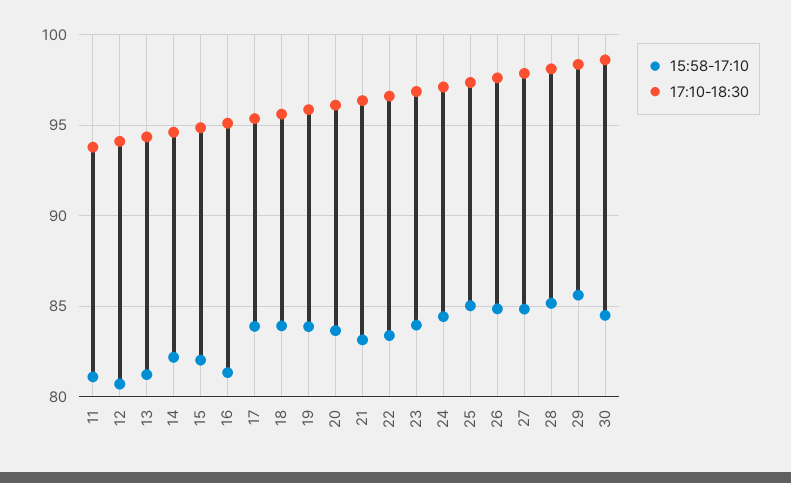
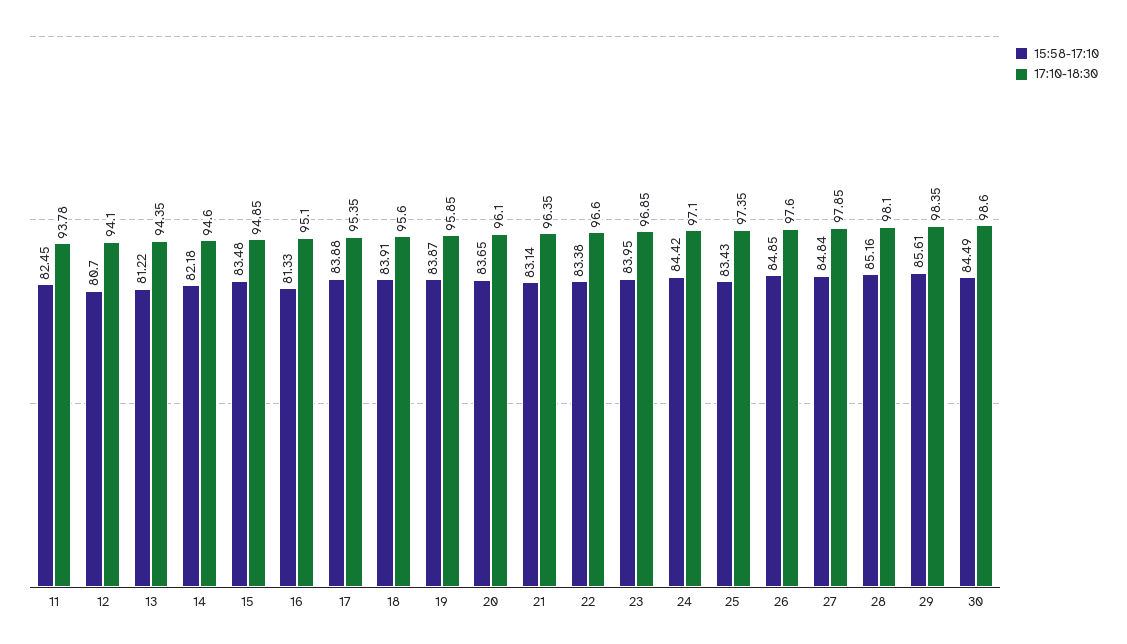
  {
    "15:58-17:10": {
-     "11": 81,
+     "11": 82.45,
      "12": 80.7,
      "13": 81.22,
      "14": 82.18,
-     "15": 82,
+     "15": 83.48,
      "16": 81.33,
      "17": 83.88,
      "18": 83.91,
      "19": 83.87,
      "20": 83.65,
      "21": 83.14,
      "22": 83.38,
      "23": 83.95,
      "24": 84.42,
-     "25": 85,
+     "25": 83.43,
      "26": 84.85,
      "27": 84.84,
      "28": 85.16,
      "29": 85.61,
      "30": 84.49
    },
    "17:10-18:30": {
      "11": 93.78,
      "12": 94.1,
      "13": 94.35,
      "14": 94.6,
      "15": 94.85,
      "16": 95.1,
      "17": 95.35,
      "18": 95.6,
      "19": 95.85,
      "20": 96.1,
      "21": 96.35,
      "22": 96.6,
      "23": 96.85,
      "24": 97.1,
      "25": 97.35,
      "26": 97.6,
      "27": 97.85,
      "28": 98.1,
      "29": 98.35,
      "30": 98.6
    }
  }

